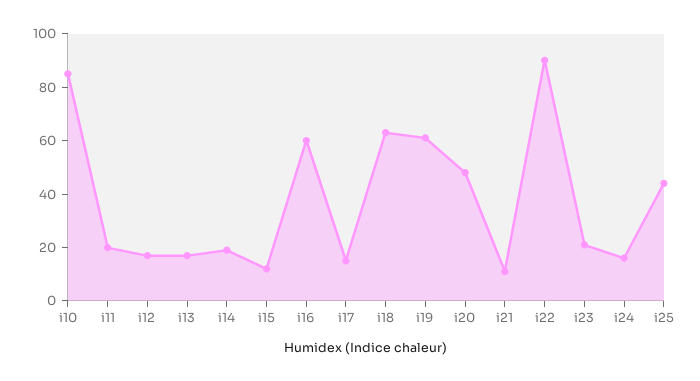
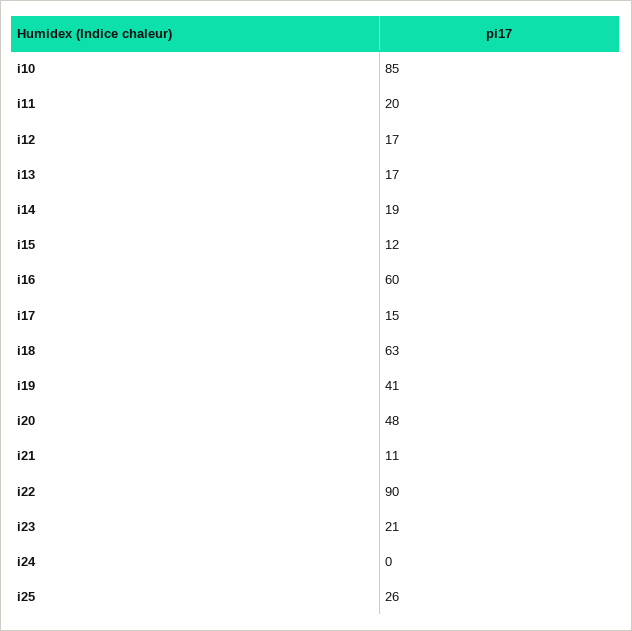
  {
    "i10": 85,
    "i11": 20,
    "i12": 17,
    "i13": 17,
    "i14": 19,
    "i15": 12,
    "i16": 60,
    "i17": 15,
    "i18": 63,
-   "i19": 60,
+   "i19": 41,
    "i20": 48,
    "i21": 11,
    "i22": 90,
    "i23": 21,
-   "i24": 15,
+   "i24": 0,
-   "i25": 45
+   "i25": 26
  }

